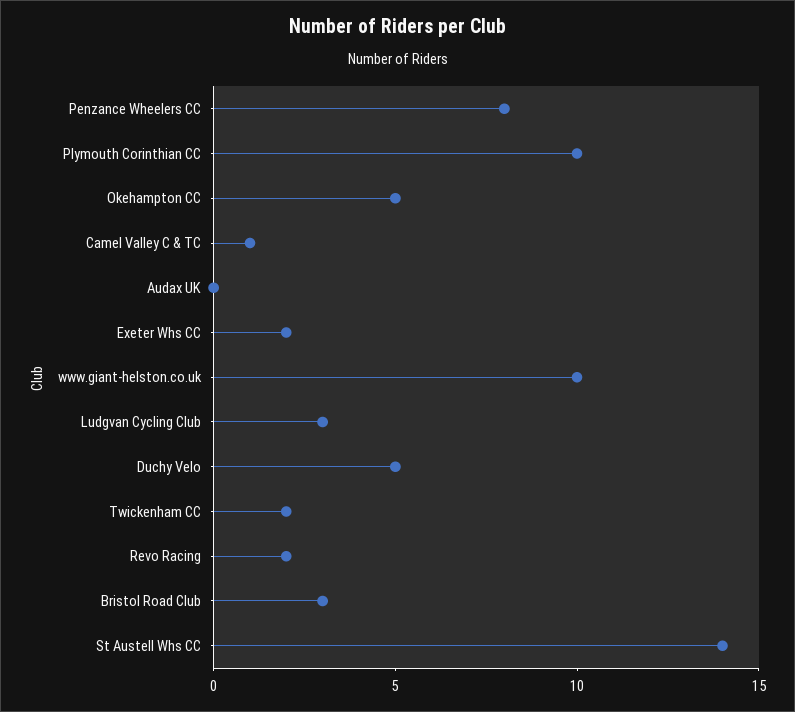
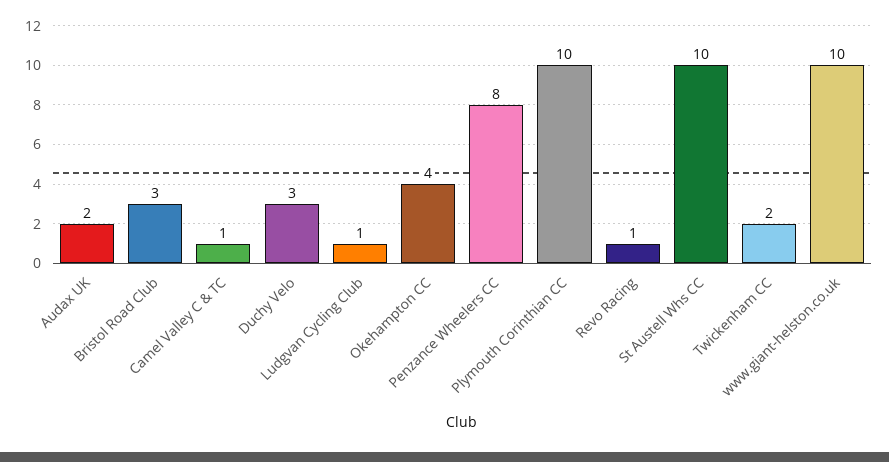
  {
    "Penzance Wheelers CC": 8,
    "Plymouth Corinthian CC": 10,
-   "Okehampton CC": 5,
+   "Okehampton CC": 4,
    "Camel Valley C & TC": 1,
-   "Audax UK": 0,
+   "Audax UK": 2,
-   "Exeter Whs CC": 2,
    "www.giant-helston.co.uk": 10,
-   "Ludgvan Cycling Club": 3,
+   "Ludgvan Cycling Club": 1,
-   "Duchy Velo": 5,
+   "Duchy Velo": 3,
    "Twickenham CC": 2,
-   "Revo Racing": 2,
+   "Revo Racing": 1,
    "Bristol Road Club": 3,
-   "St Austell Whs CC": 14
+   "St Austell Whs CC": 10
  }

